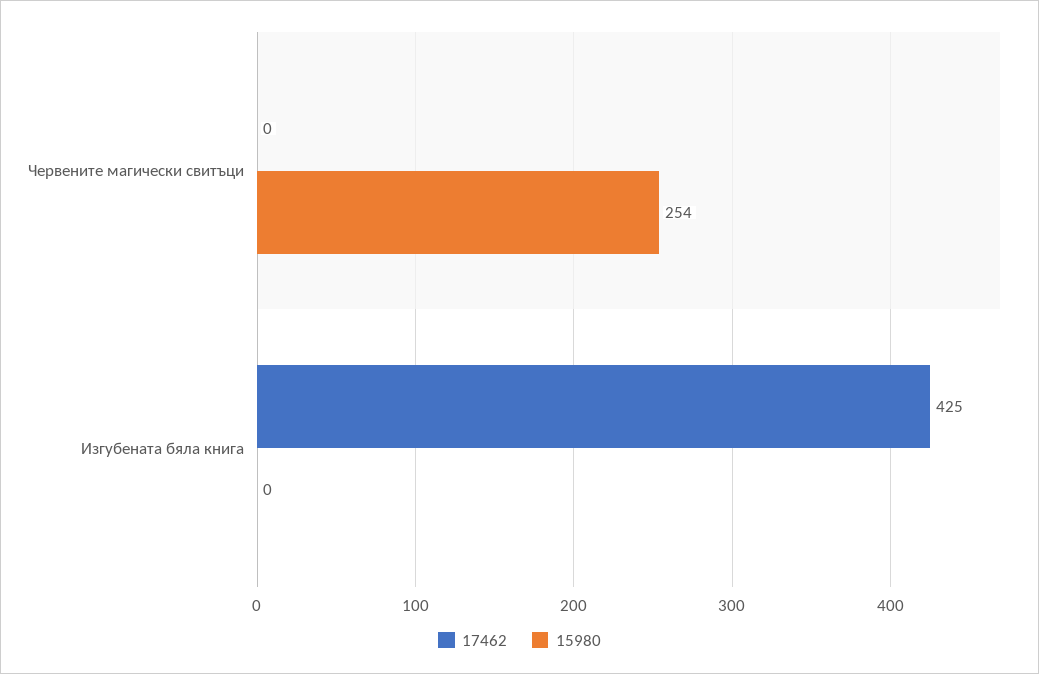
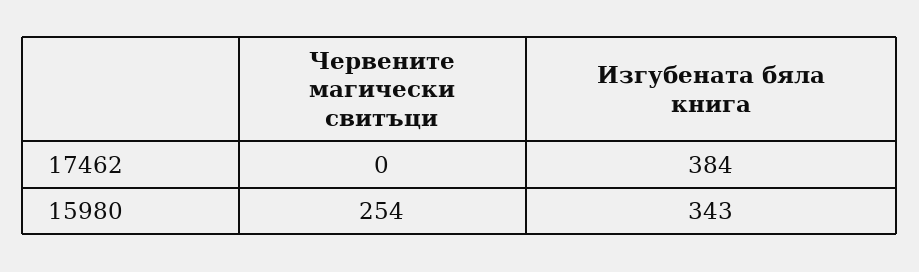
  {
    "17462": {
      "Червените магически свитъци": 0,
-     "Изгубената бяла книга": 425
+     "Изгубената бяла книга": 384
    },
    "15980": {
      "Червените магически свитъци": 254,
-     "Изгубената бяла книга": 0
+     "Изгубената бяла книга": 343
    }
  }

